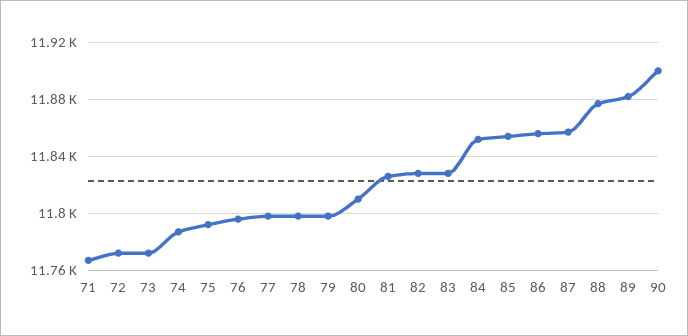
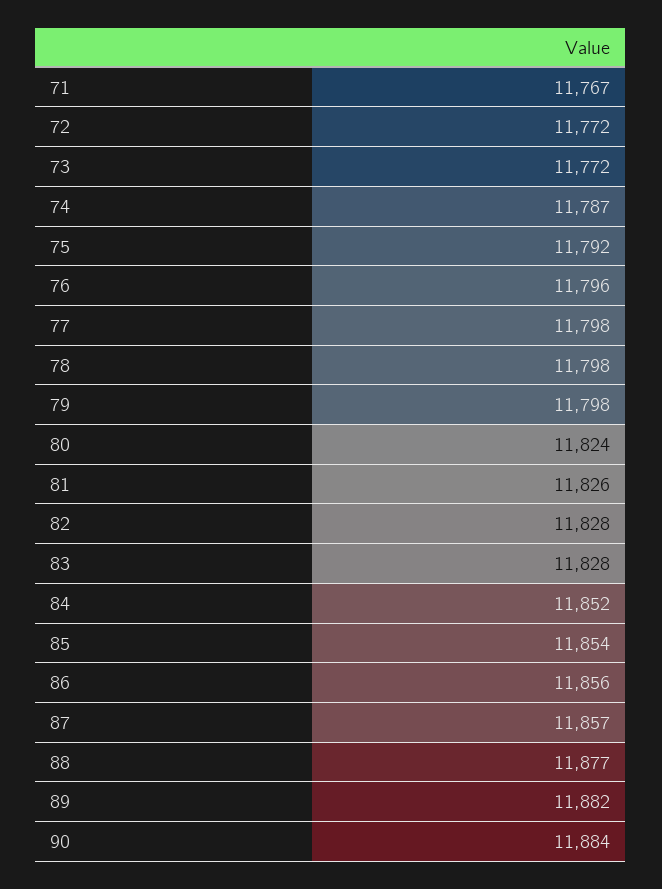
  {
    "71": 11767,
    "72": 11772,
    "73": 11772,
    "74": 11787,
    "75": 11792,
    "76": 11796,
    "77": 11798,
    "78": 11798,
    "79": 11798,
-   "80": 11810,
+   "80": 11824,
    "81": 11826,
    "82": 11828,
    "83": 11828,
    "84": 11852,
    "85": 11854,
    "86": 11856,
    "87": 11857,
    "88": 11877,
    "89": 11882,
-   "90": 11900
+   "90": 11884
  }

